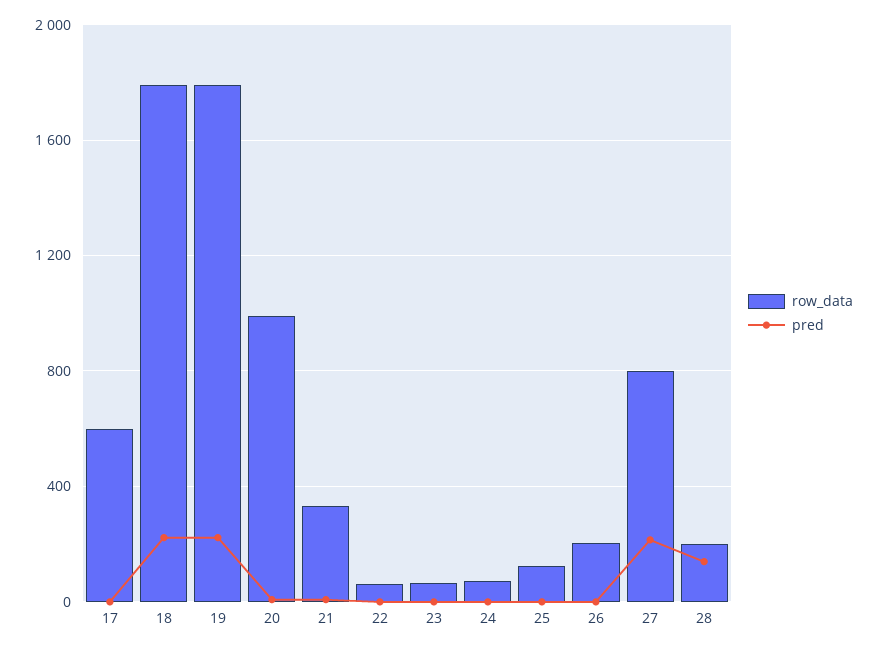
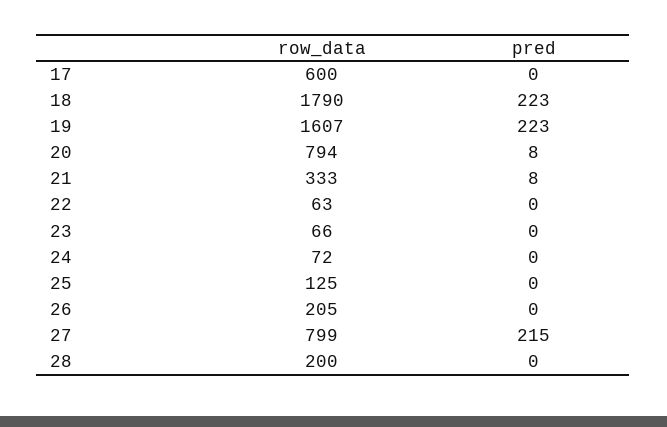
  {
    "row_data": {
      "17": 600,
      "18": 1790,
-     "19": 1800,
+     "19": 1607,
-     "20": 1000,
+     "20": 794,
      "21": 333,
      "22": 63,
      "23": 66,
      "24": 72,
      "25": 125,
      "26": 205,
      "27": 799,
      "28": 200
    },
    "pred": {
      "17": 0,
      "18": 223,
      "19": 223,
      "20": 8,
      "21": 8,
      "22": 0,
      "23": 0,
      "24": 0,
      "25": 0,
      "26": 0,
      "27": 215,
-     "28": 150
+     "28": 0
    }
  }

